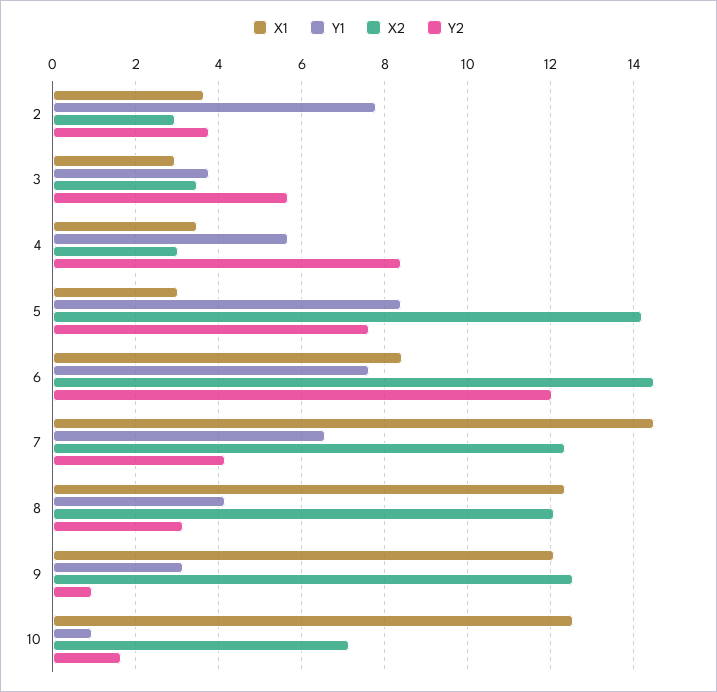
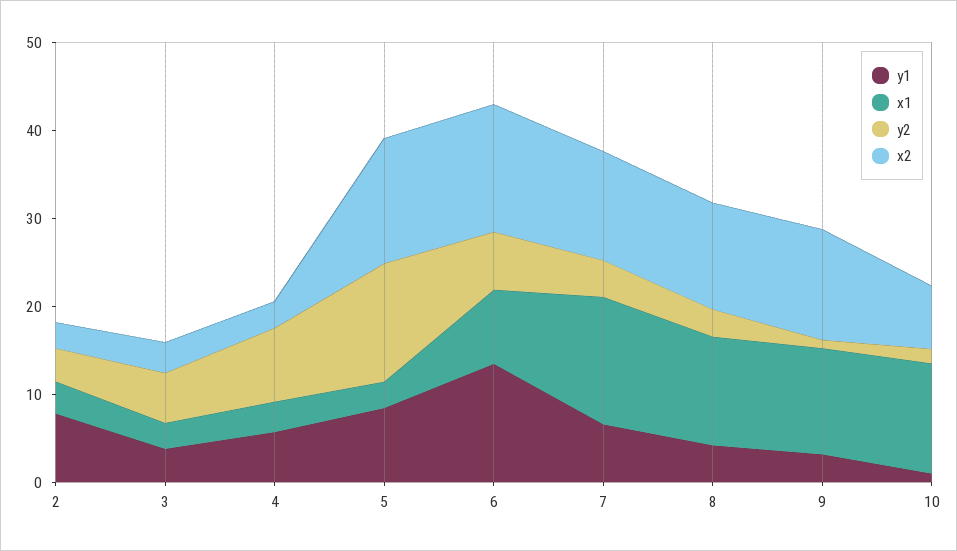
  {
    "X1": {
      "2": 3.6,
      "3": 3,
      "4": 3.4,
      "5": 3,
      "6": 8.4,
      "7": 14.6,
      "8": 12.4,
      "9": 12,
      "10": 12.6
    },
    "Y1": {
      "2": 7.8,
      "3": 3.8,
      "4": 5.6,
      "5": 8.4,
-     "6": 7.6,
+     "6": 14,
      "7": 6.6,
      "8": 4.2,
      "9": 3.2,
      "10": 1
    },
    "X2": {
      "2": 3,
      "3": 3.4,
      "4": 3,
      "5": 14.2,
      "6": 14.6,
      "7": 12.4,
      "8": 12,
      "9": 12.6,
      "10": 7.2
    },
    "Y2": {
      "2": 3.8,
      "3": 5.6,
      "4": 8.4,
-     "5": 7.6,
+     "5": 14,
-     "6": 12,
+     "6": 6,
      "7": 4.2,
      "8": 3.2,
      "9": 1,
      "10": 1.6
    }
  }

